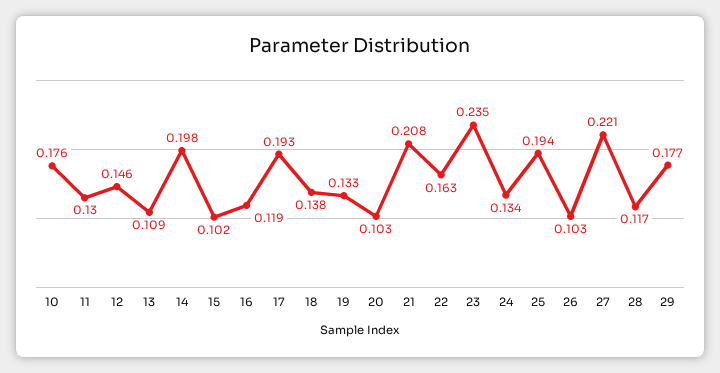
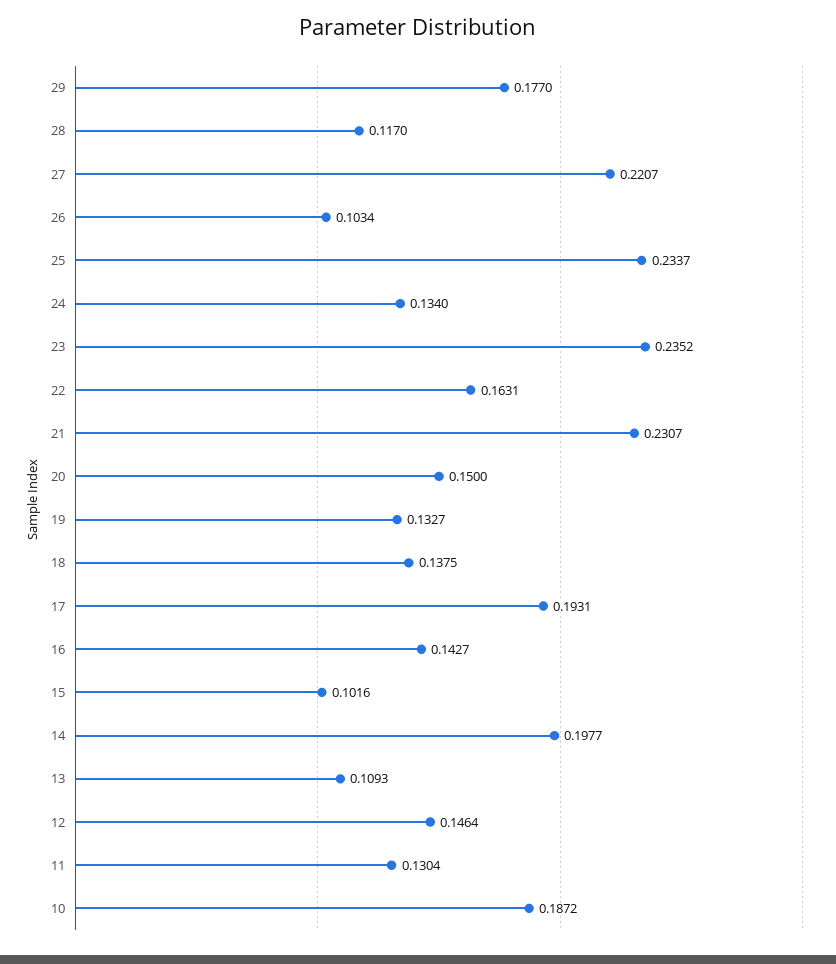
  {
-   "10": 0.176,
+   "10": 0.1872,
    "11": 0.1304,
    "12": 0.1464,
    "13": 0.1093,
    "14": 0.1977,
    "15": 0.1016,
-   "16": 0.119,
+   "16": 0.1427,
    "17": 0.1931,
    "18": 0.1375,
    "19": 0.1327,
-   "20": 0.103,
+   "20": 0.15,
-   "21": 0.208,
+   "21": 0.2307,
    "22": 0.1631,
    "23": 0.2352,
    "24": 0.134,
-   "25": 0.194,
+   "25": 0.2337,
    "26": 0.1034,
    "27": 0.2207,
    "28": 0.117,
    "29": 0.177
  }

